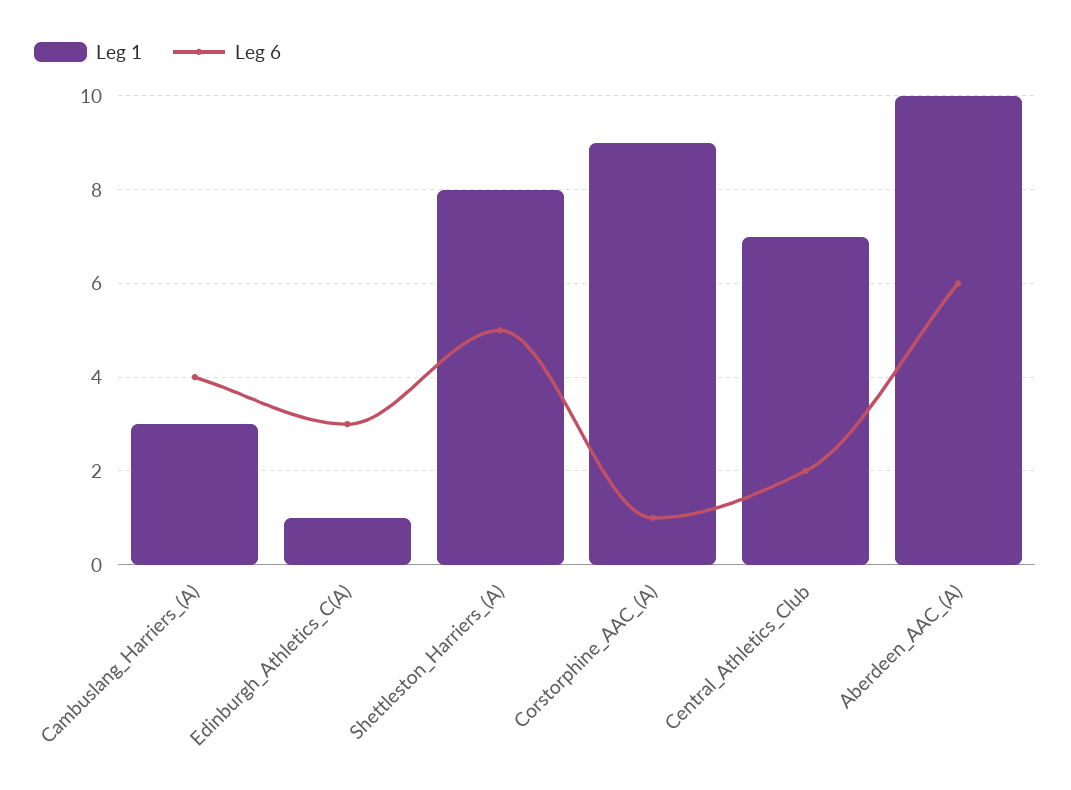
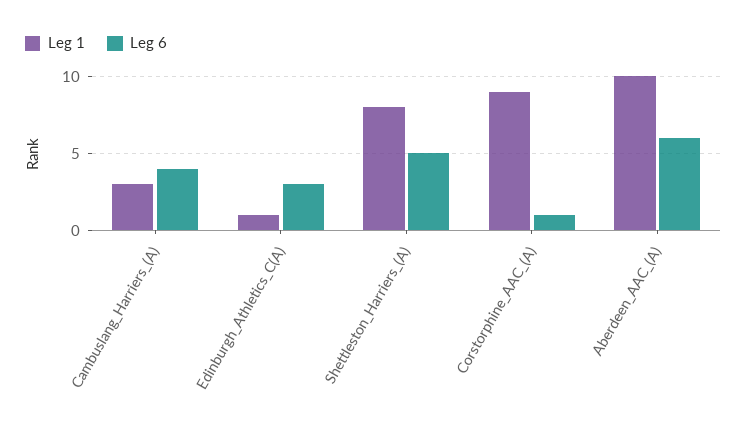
  {
    "Leg 1": {
      "Cambuslang_Harriers_(A)": 3,
      "Edinburgh_Athletics_C(A)": 1,
      "Shettleston_Harriers_(A)": 8,
      "Corstorphine_AAC_(A)": 9,
-     "Central_Athletics_Club": 7,
      "Aberdeen_AAC_(A)": 10
    },
    "Leg 6": {
      "Cambuslang_Harriers_(A)": 4,
      "Edinburgh_Athletics_C(A)": 3,
      "Shettleston_Harriers_(A)": 5,
      "Corstorphine_AAC_(A)": 1,
-     "Central_Athletics_Club": 2,
      "Aberdeen_AAC_(A)": 6
    }
  }

